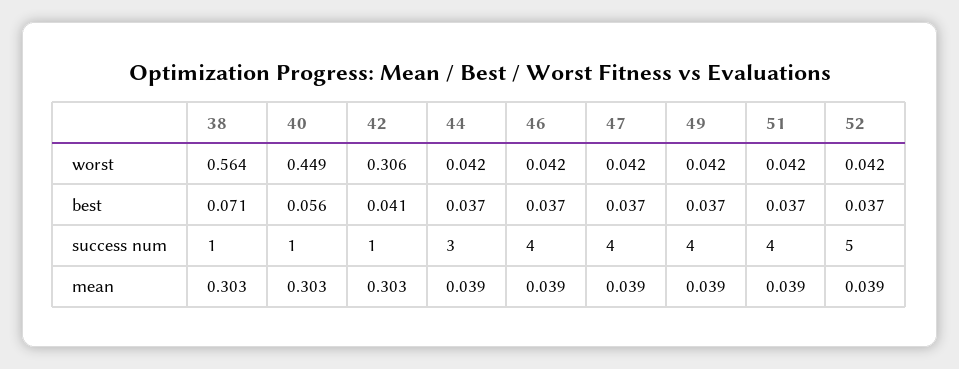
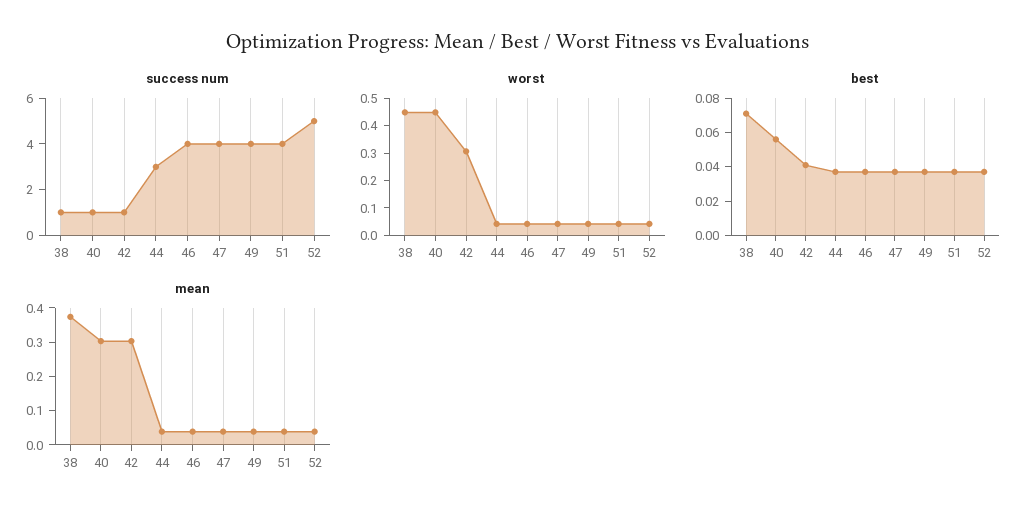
  {
    "worst": {
-     "38": 0.564,
+     "38": 0.45,
      "40": 0.449,
      "42": 0.306,
      "44": 0.042,
      "46": 0.042,
      "47": 0.042,
      "49": 0.042,
      "51": 0.042,
      "52": 0.042
    },
    "best": {
      "38": 0.071,
      "40": 0.056,
      "42": 0.041,
      "44": 0.037,
      "46": 0.037,
      "47": 0.037,
      "49": 0.037,
      "51": 0.037,
      "52": 0.037
    },
    "success num": {
      "38": 1,
      "40": 1,
      "42": 1,
      "44": 3,
      "46": 4,
      "47": 4,
      "49": 4,
      "51": 4,
      "52": 5
    },
    "mean": {
-     "38": 0.303,
+     "38": 0.375,
      "40": 0.303,
      "42": 0.303,
      "44": 0.039,
      "46": 0.039,
      "47": 0.039,
      "49": 0.039,
      "51": 0.039,
      "52": 0.039
    }
  }

